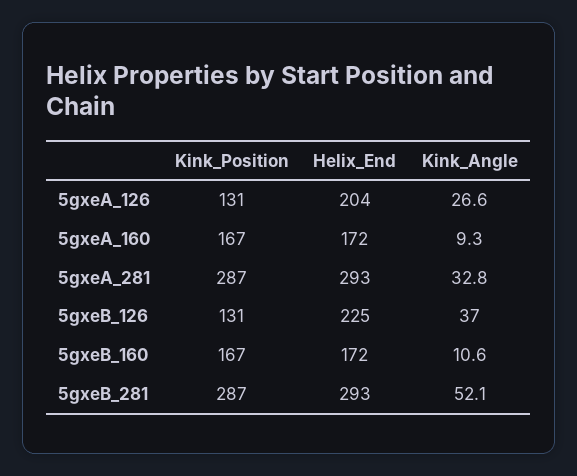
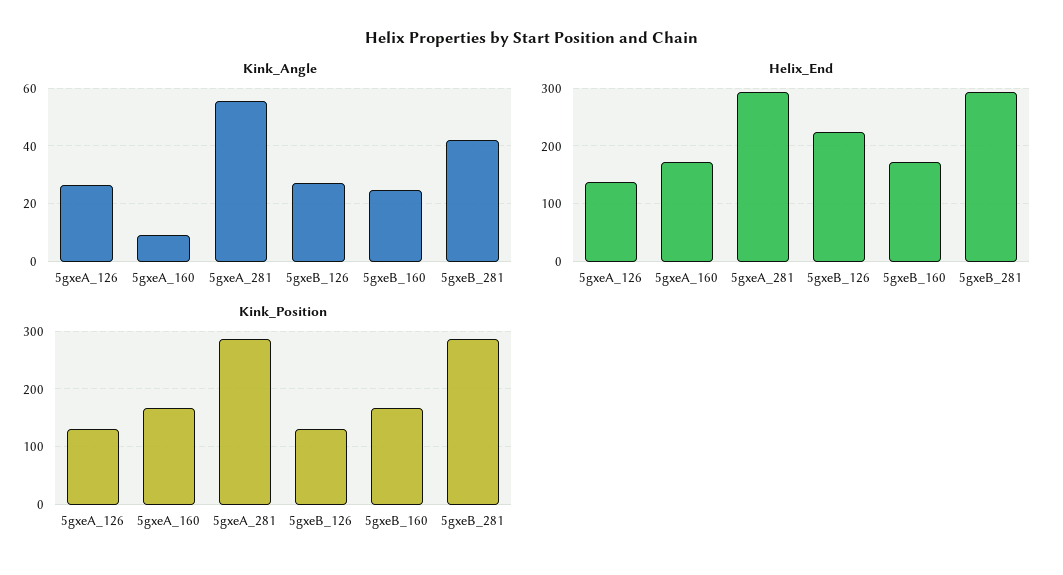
  {
    "Kink_Position": {
      "5gxeA_126": 131,
      "5gxeA_160": 167,
      "5gxeA_281": 287,
      "5gxeB_126": 131,
      "5gxeB_160": 167,
      "5gxeB_281": 287
    },
    "Helix_End": {
-     "5gxeA_126": 204,
+     "5gxeA_126": 140,
      "5gxeA_160": 172,
      "5gxeA_281": 293,
      "5gxeB_126": 225,
      "5gxeB_160": 172,
      "5gxeB_281": 293
    },
    "Kink_Angle": {
      "5gxeA_126": 26.6,
      "5gxeA_160": 9.3,
-     "5gxeA_281": 32.8,
+     "5gxeA_281": 55,
-     "5gxeB_126": 37,
+     "5gxeB_126": 27.5,
-     "5gxeB_160": 10.6,
+     "5gxeB_160": 25,
-     "5gxeB_281": 52.1
+     "5gxeB_281": 42.5
    }
  }

